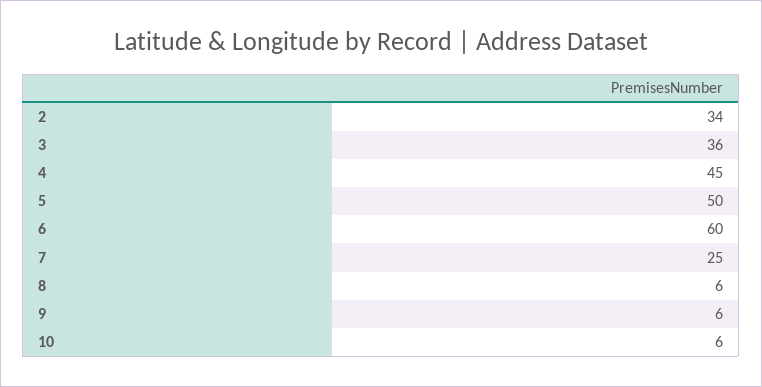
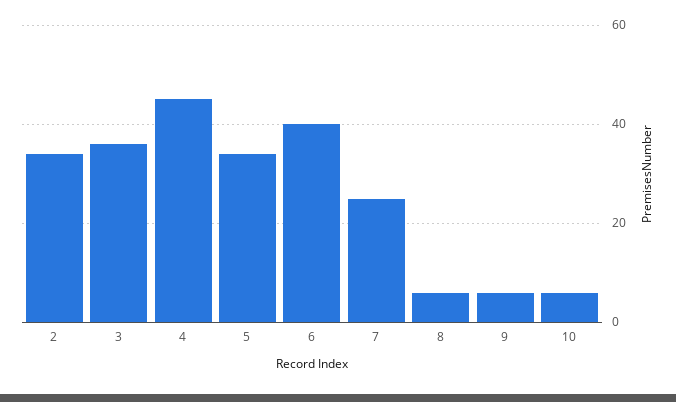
  {
    "2": 34,
    "3": 36,
    "4": 45,
-   "5": 50,
+   "5": 35,
-   "6": 60,
+   "6": 40,
    "7": 25,
    "8": 6,
    "9": 6,
    "10": 6
  }

